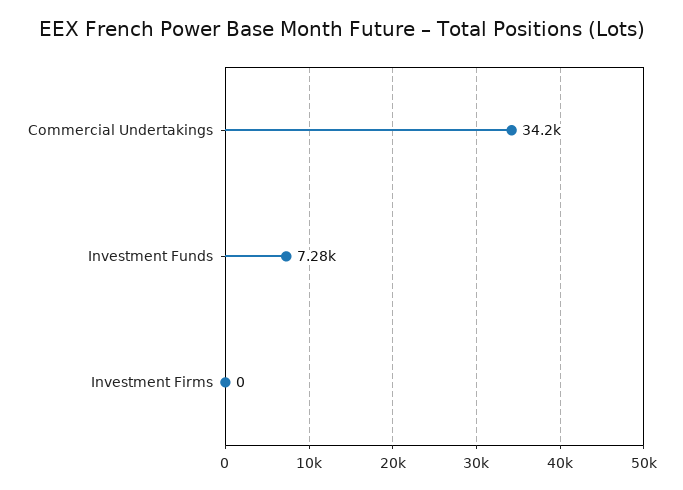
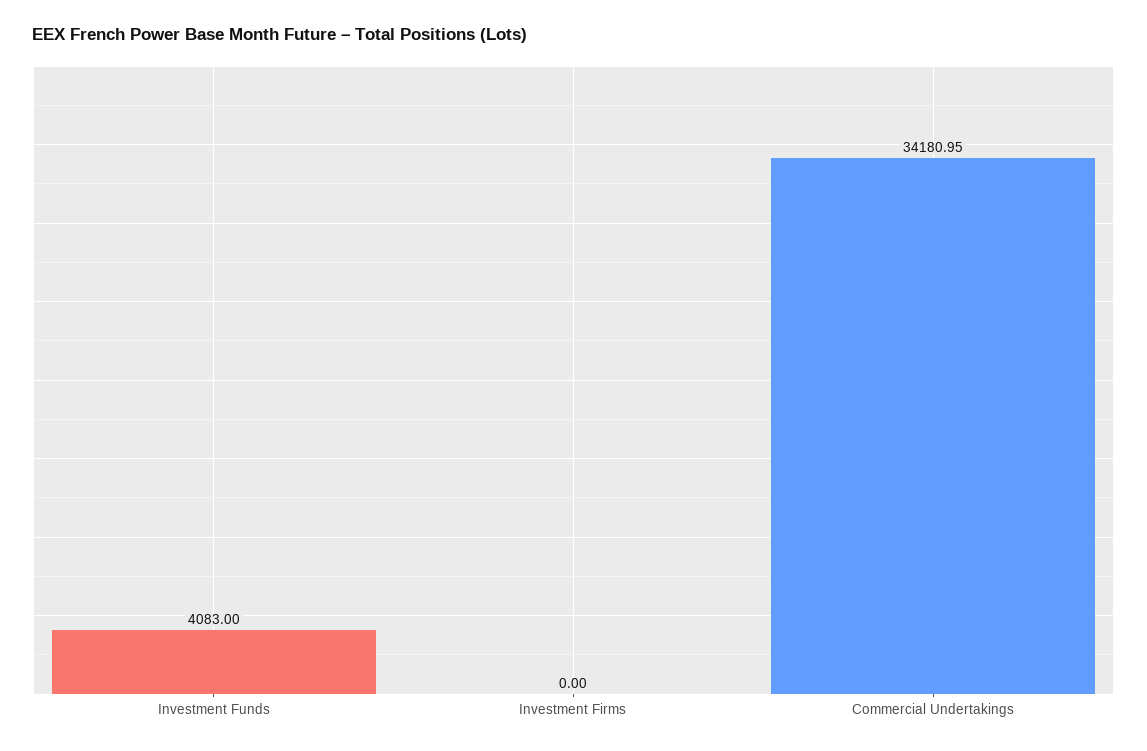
  {
    "Commercial Undertakings": 34180.95,
-   "Investment Funds": 7280,
+   "Investment Funds": 4083,
    "Investment Firms": 0
  }

